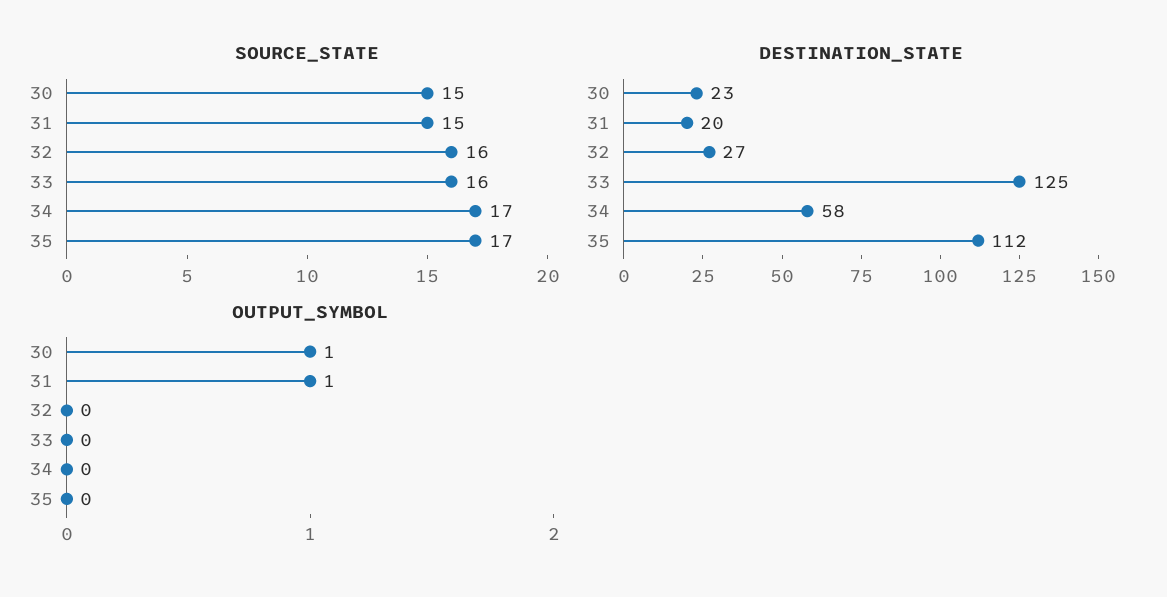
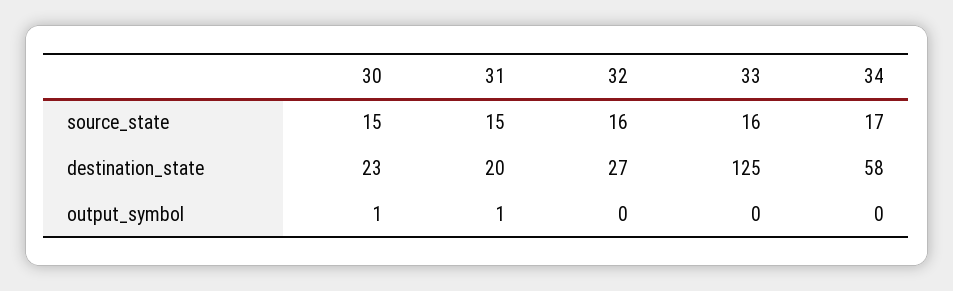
  {
    "SOURCE_STATE": {
      "30": 15,
      "31": 15,
      "32": 16,
      "33": 16,
-     "34": 17,
+     "34": 17
-     "35": 17
    },
    "DESTINATION_STATE": {
      "30": 23,
      "31": 20,
      "32": 27,
      "33": 125,
-     "34": 58,
+     "34": 58
-     "35": 112
    },
    "OUTPUT_SYMBOL": {
      "30": 1,
      "31": 1,
      "32": 0,
      "33": 0,
-     "34": 0,
+     "34": 0
-     "35": 0
    }
  }

